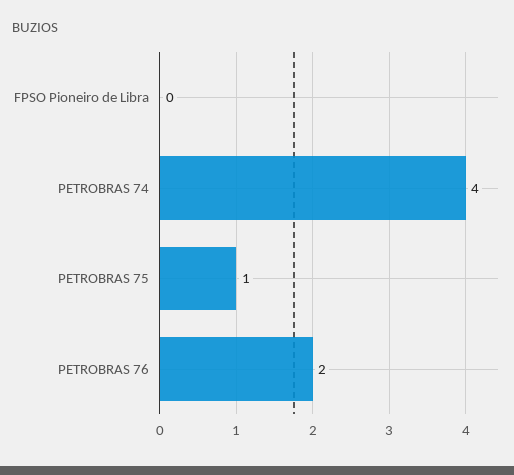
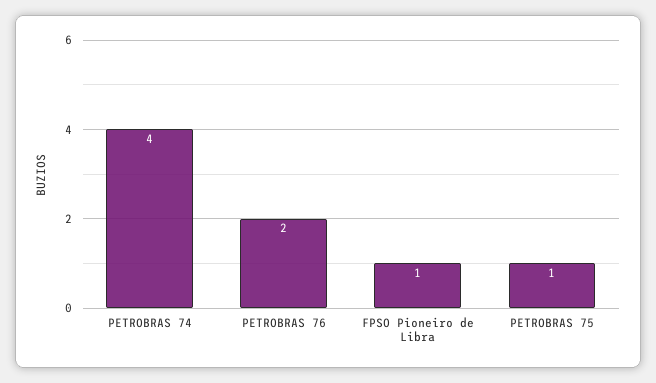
  {
-   "FPSO Pioneiro de Libra": 0,
+   "FPSO Pioneiro de Libra": 1,
    "PETROBRAS 74": 4,
    "PETROBRAS 75": 1,
    "PETROBRAS 76": 2
  }

